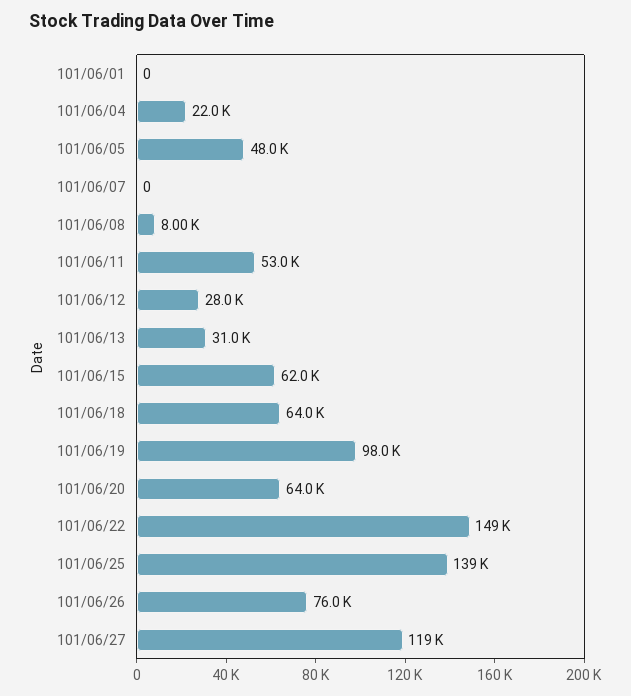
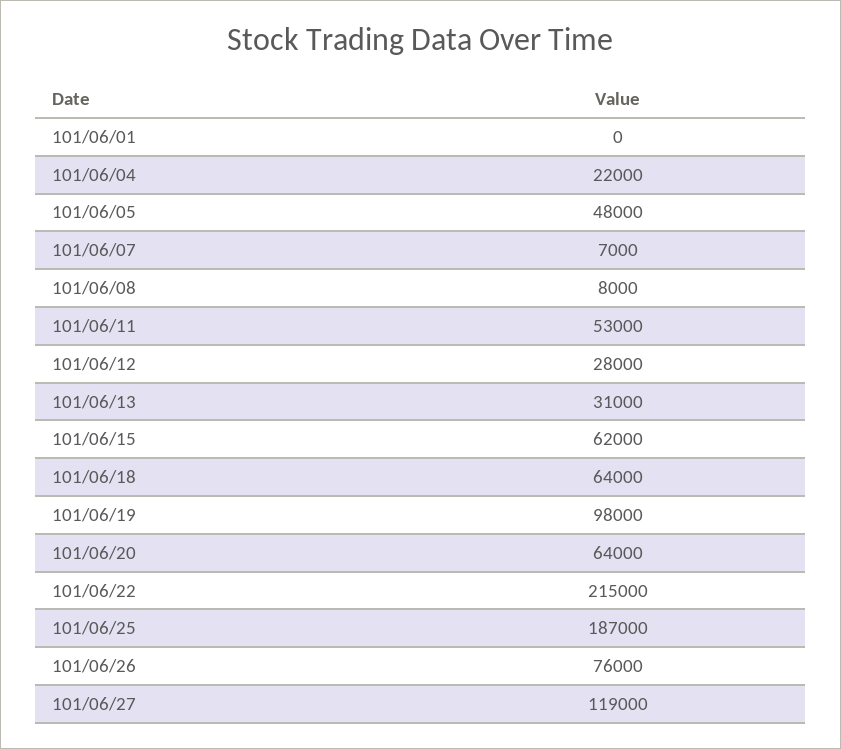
  {
    "101/06/01": 0,
    "101/06/04": 22000,
    "101/06/05": 48000,
-   "101/06/07": 0,
+   "101/06/07": 7000,
    "101/06/08": 8000,
    "101/06/11": 53000,
    "101/06/12": 28000,
    "101/06/13": 31000,
    "101/06/15": 62000,
    "101/06/18": 64000,
    "101/06/19": 98000,
    "101/06/20": 64000,
-   "101/06/22": 149000,
+   "101/06/22": 215000,
-   "101/06/25": 139000,
+   "101/06/25": 187000,
    "101/06/26": 76000,
    "101/06/27": 119000
  }

